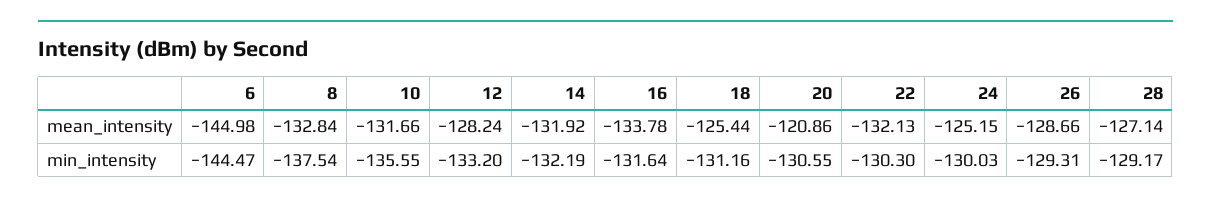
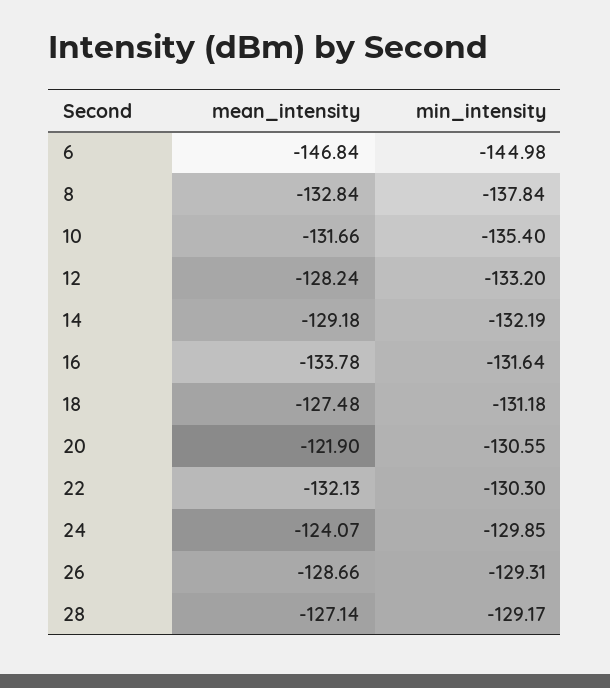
  {
    "6": {
-     "mean_intensity": -144.98,
+     "mean_intensity": -146.84,
-     "min_intensity": -144.47
+     "min_intensity": -144.98
    },
    "8": {
      "mean_intensity": -132.84,
-     "min_intensity": -137.54
+     "min_intensity": -137.84
    },
    "10": {
      "mean_intensity": -131.66,
-     "min_intensity": -135.55
+     "min_intensity": -135.4
    },
    "12": {
      "mean_intensity": -128.24,
      "min_intensity": -133.2
    },
    "14": {
-     "mean_intensity": -131.92,
+     "mean_intensity": -129.18,
      "min_intensity": -132.19
    },
    "16": {
      "mean_intensity": -133.78,
      "min_intensity": -131.64
    },
    "18": {
-     "mean_intensity": -125.44,
+     "mean_intensity": -127.48,
-     "min_intensity": -131.16
+     "min_intensity": -131.18
    },
    "20": {
-     "mean_intensity": -120.86,
+     "mean_intensity": -121.9,
      "min_intensity": -130.55
    },
    "22": {
      "mean_intensity": -132.13,
      "min_intensity": -130.3
    },
    "24": {
-     "mean_intensity": -125.15,
+     "mean_intensity": -124.07,
-     "min_intensity": -130.03
+     "min_intensity": -129.85
    },
    "26": {
      "mean_intensity": -128.66,
      "min_intensity": -129.31
    },
    "28": {
      "mean_intensity": -127.14,
      "min_intensity": -129.17
    }
  }

